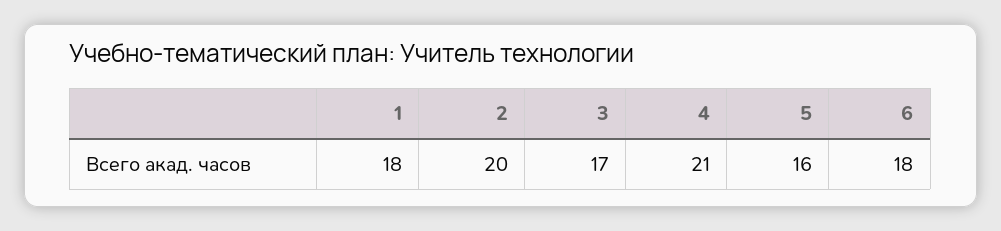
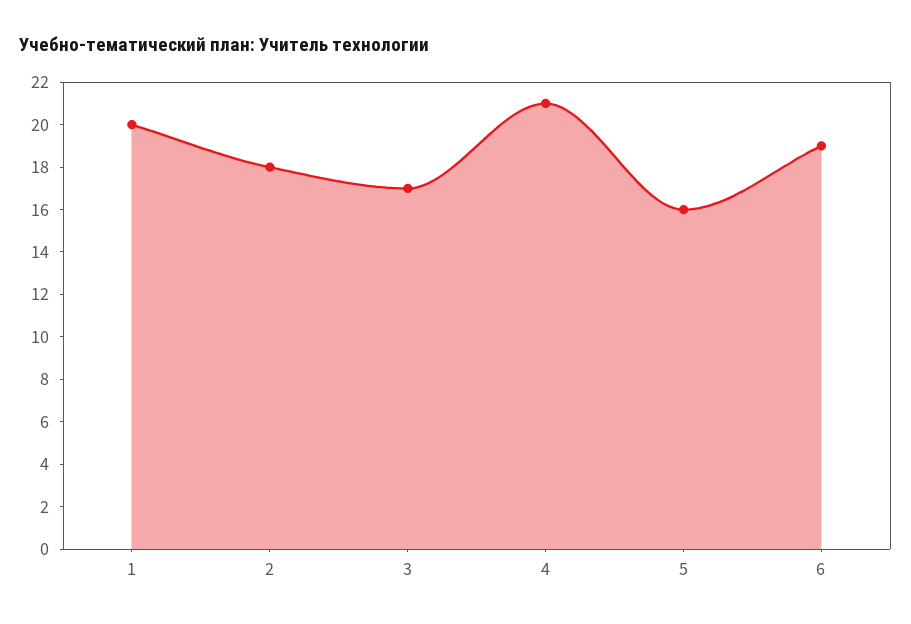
  {
-   "1": 18,
+   "1": 20,
-   "2": 20,
+   "2": 18,
    "3": 17,
    "4": 21,
    "5": 16,
-   "6": 18
+   "6": 19
  }

